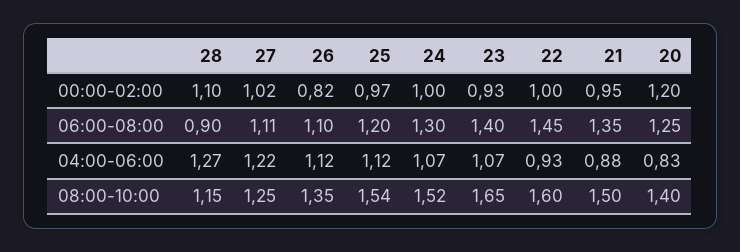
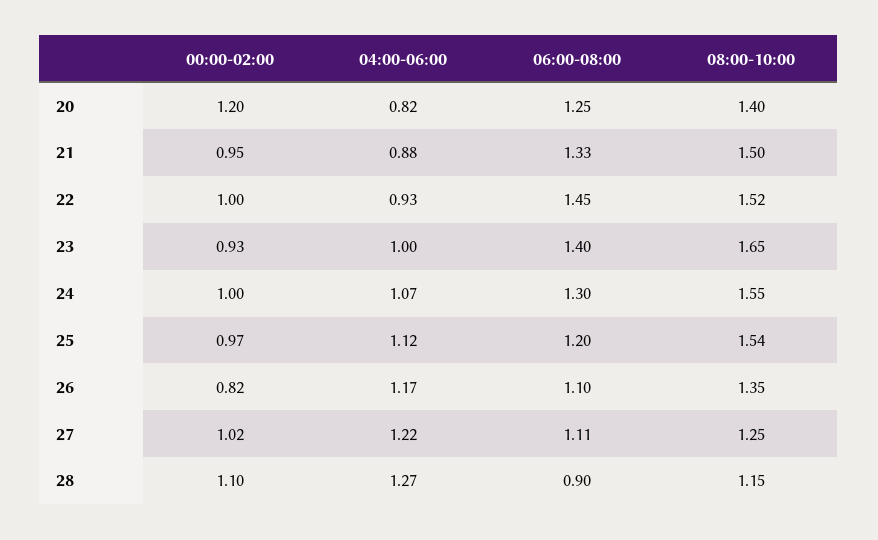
  {
    "28": {
      "00:00-02:00": 1.1,
      "06:00-08:00": 0.9,
      "04:00-06:00": 1.27,
      "08:00-10:00": 1.15
    },
    "27": {
      "00:00-02:00": 1.02,
      "06:00-08:00": 1.11,
      "04:00-06:00": 1.22,
      "08:00-10:00": 1.25
    },
    "26": {
      "00:00-02:00": 0.82,
      "06:00-08:00": 1.1,
-     "04:00-06:00": 1.12,
+     "04:00-06:00": 1.17,
      "08:00-10:00": 1.35
    },
    "25": {
      "00:00-02:00": 0.97,
      "06:00-08:00": 1.2,
      "04:00-06:00": 1.12,
      "08:00-10:00": 1.54
    },
    "24": {
      "00:00-02:00": 1,
      "06:00-08:00": 1.3,
      "04:00-06:00": 1.07,
-     "08:00-10:00": 1.52
+     "08:00-10:00": 1.55
    },
    "23": {
      "00:00-02:00": 0.93,
      "06:00-08:00": 1.4,
-     "04:00-06:00": 1.07,
+     "04:00-06:00": 1,
      "08:00-10:00": 1.65
    },
    "22": {
      "00:00-02:00": 1,
      "06:00-08:00": 1.45,
      "04:00-06:00": 0.93,
-     "08:00-10:00": 1.6
+     "08:00-10:00": 1.52
    },
    "21": {
      "00:00-02:00": 0.95,
-     "06:00-08:00": 1.35,
+     "06:00-08:00": 1.33,
      "04:00-06:00": 0.88,
      "08:00-10:00": 1.5
    },
    "20": {
      "00:00-02:00": 1.2,
      "06:00-08:00": 1.25,
-     "04:00-06:00": 0.83,
+     "04:00-06:00": 0.82,
      "08:00-10:00": 1.4
    }
  }

